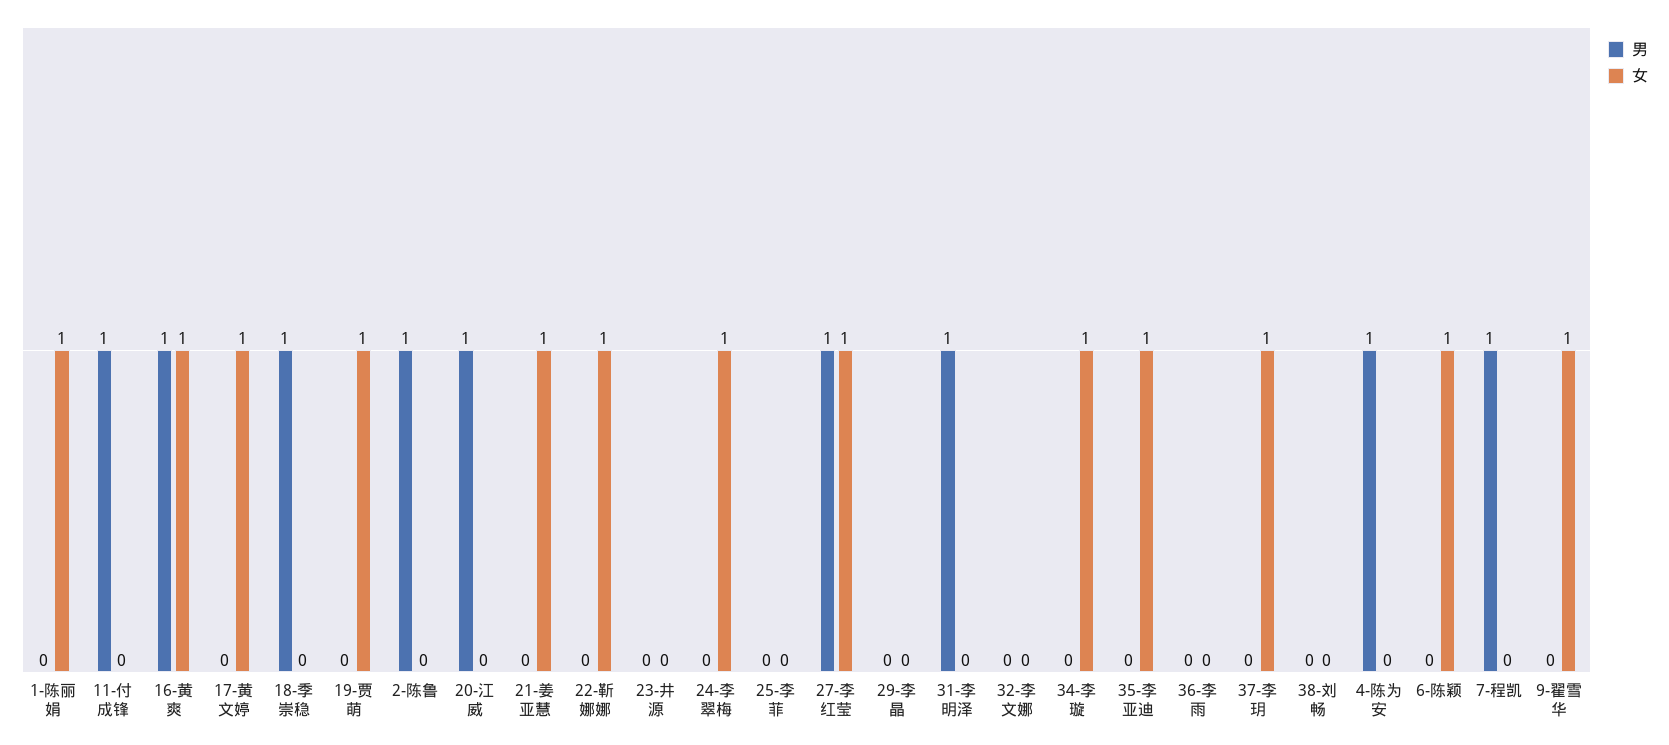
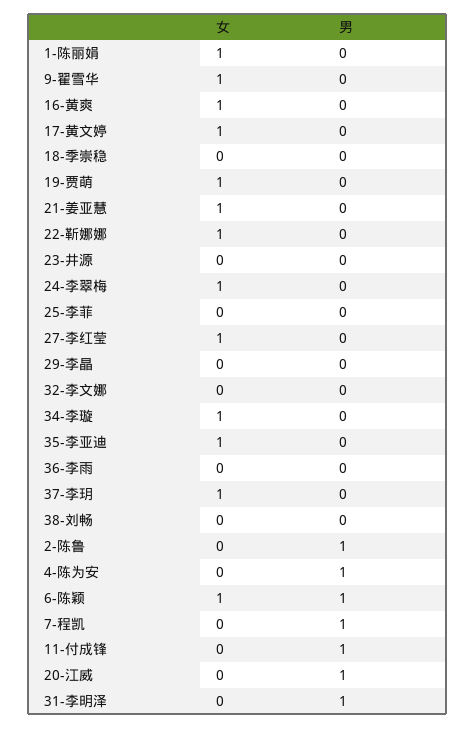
  {
    "男": {
      "1-陈丽娟": 0,
      "11-付成锋": 1,
-     "16-黄爽": 1,
+     "16-黄爽": 0,
      "17-黄文婷": 0,
-     "18-季崇稳": 1,
+     "18-季崇稳": 0,
      "19-贾萌": 0,
      "2-陈鲁": 1,
      "20-江威": 1,
      "21-姜亚慧": 0,
      "22-靳娜娜": 0,
      "23-井源": 0,
      "24-李翠梅": 0,
      "25-李菲": 0,
-     "27-李红莹": 1,
+     "27-李红莹": 0,
      "29-李晶": 0,
      "31-李明泽": 1,
      "32-李文娜": 0,
      "34-李璇": 0,
      "35-李亚迪": 0,
      "36-李雨": 0,
      "37-李玥": 0,
      "38-刘畅": 0,
      "4-陈为安": 1,
-     "6-陈颖": 0,
+     "6-陈颖": 1,
      "7-程凯": 1,
      "9-翟雪华": 0
    },
    "女": {
      "1-陈丽娟": 1,
      "11-付成锋": 0,
      "16-黄爽": 1,
      "17-黄文婷": 1,
      "18-季崇稳": 0,
      "19-贾萌": 1,
      "2-陈鲁": 0,
      "20-江威": 0,
      "21-姜亚慧": 1,
      "22-靳娜娜": 1,
      "23-井源": 0,
      "24-李翠梅": 1,
      "25-李菲": 0,
      "27-李红莹": 1,
      "29-李晶": 0,
      "31-李明泽": 0,
      "32-李文娜": 0,
      "34-李璇": 1,
      "35-李亚迪": 1,
      "36-李雨": 0,
      "37-李玥": 1,
      "38-刘畅": 0,
      "4-陈为安": 0,
      "6-陈颖": 1,
      "7-程凯": 0,
      "9-翟雪华": 1
    }
  }

